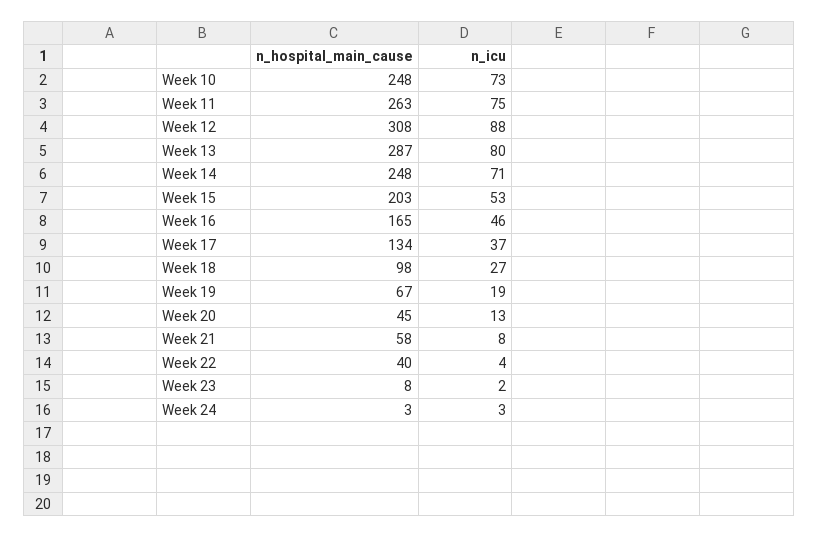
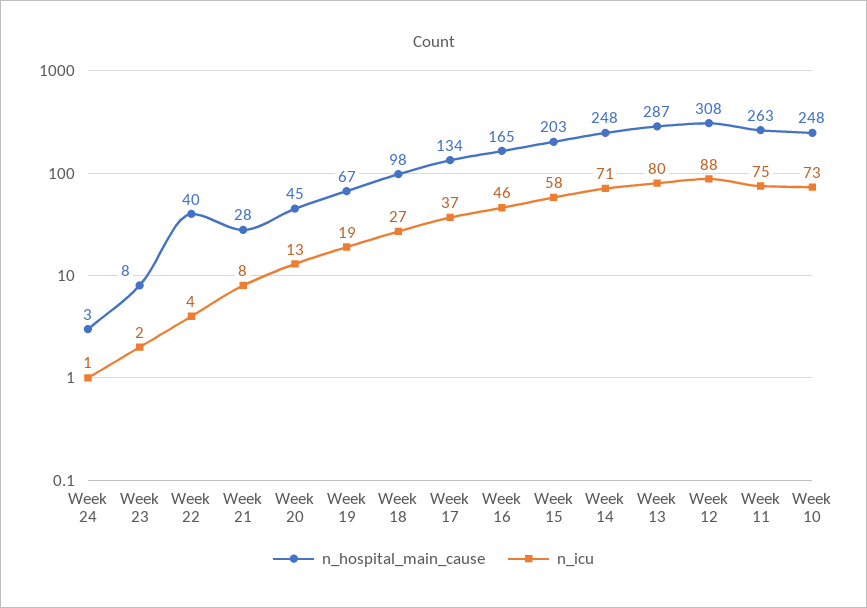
  {
    "n_hospital_main_cause": {
      "Week 10": 248,
      "Week 11": 263,
      "Week 12": 308,
      "Week 13": 287,
      "Week 14": 248,
      "Week 15": 203,
      "Week 16": 165,
      "Week 17": 134,
      "Week 18": 98,
      "Week 19": 67,
      "Week 20": 45,
-     "Week 21": 58,
+     "Week 21": 28,
      "Week 22": 40,
      "Week 23": 8,
      "Week 24": 3
    },
    "n_icu": {
      "Week 10": 73,
      "Week 11": 75,
      "Week 12": 88,
      "Week 13": 80,
      "Week 14": 71,
-     "Week 15": 53,
+     "Week 15": 58,
      "Week 16": 46,
      "Week 17": 37,
      "Week 18": 27,
      "Week 19": 19,
      "Week 20": 13,
      "Week 21": 8,
      "Week 22": 4,
      "Week 23": 2,
-     "Week 24": 3
+     "Week 24": 1
    }
  }

